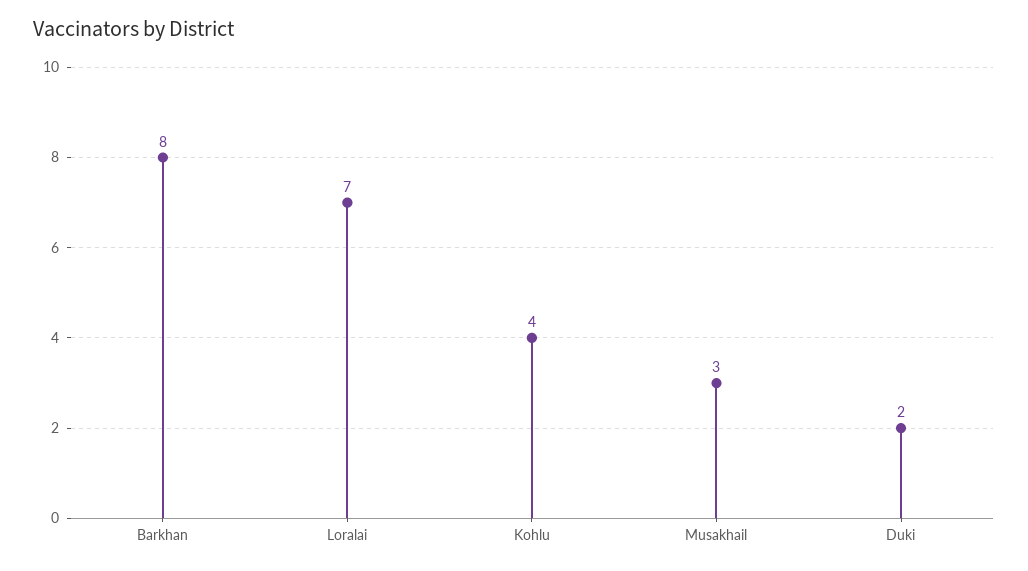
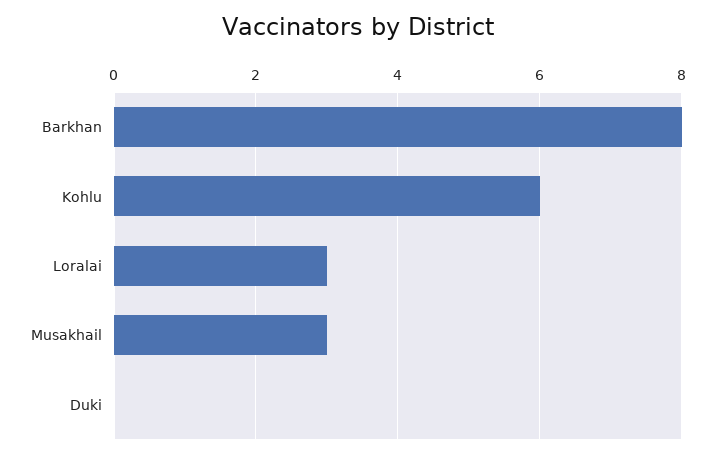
  {
    "Barkhan": 8,
-   "Loralai": 7,
+   "Loralai": 3,
-   "Kohlu": 4,
+   "Kohlu": 6,
    "Musakhail": 3,
-   "Duki": 2
+   "Duki": 0
  }

